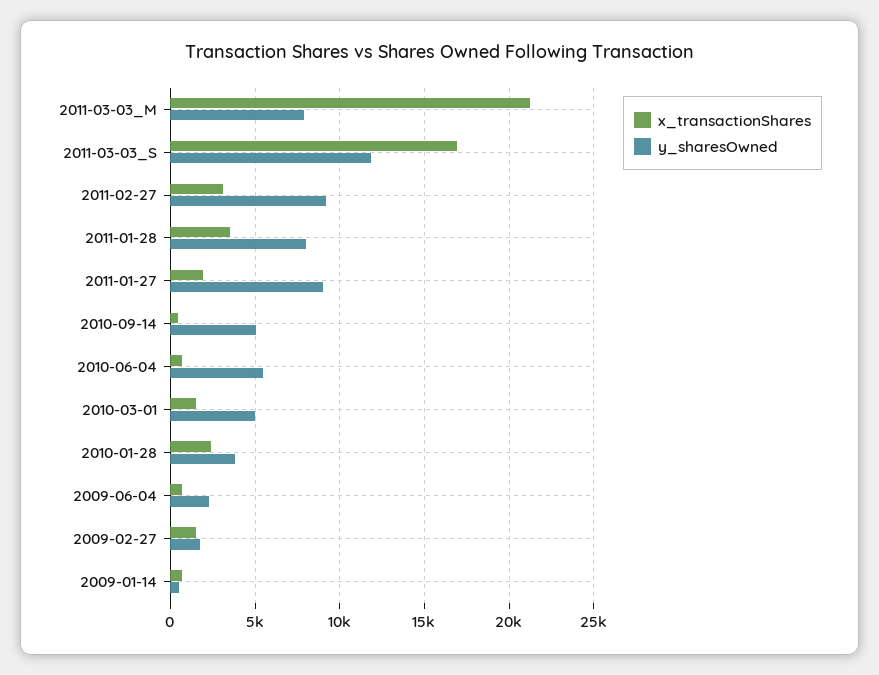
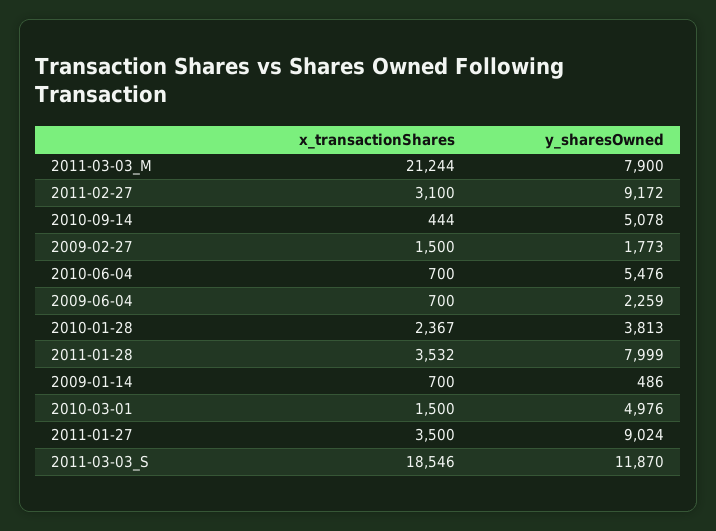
  {
    "x_transactionShares": {
      "2011-03-03_M": 21244,
-     "2011-03-03_S": 17000,
+     "2011-03-03_S": 18546,
      "2011-02-27": 3100,
      "2011-01-28": 3532,
-     "2011-01-27": 2000,
+     "2011-01-27": 3500,
      "2010-09-14": 444,
      "2010-06-04": 700,
      "2010-03-01": 1500,
      "2010-01-28": 2367,
      "2009-06-04": 700,
      "2009-02-27": 1500,
      "2009-01-14": 700
    },
    "y_sharesOwned": {
      "2011-03-03_M": 7900,
      "2011-03-03_S": 11870,
      "2011-02-27": 9172,
      "2011-01-28": 7999,
      "2011-01-27": 9024,
      "2010-09-14": 5078,
      "2010-06-04": 5476,
      "2010-03-01": 4976,
      "2010-01-28": 3813,
      "2009-06-04": 2259,
      "2009-02-27": 1773,
      "2009-01-14": 486
    }
  }

